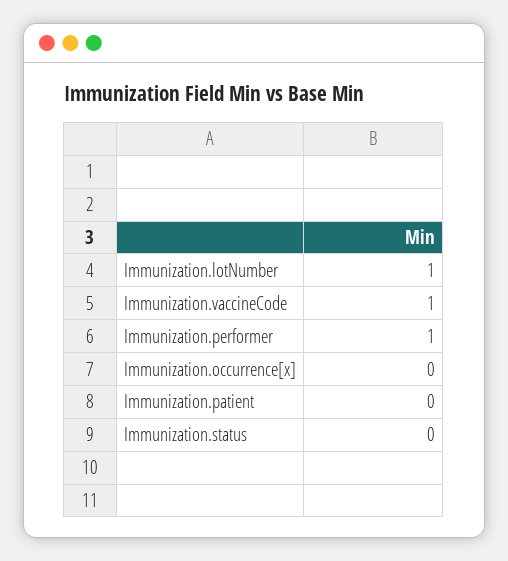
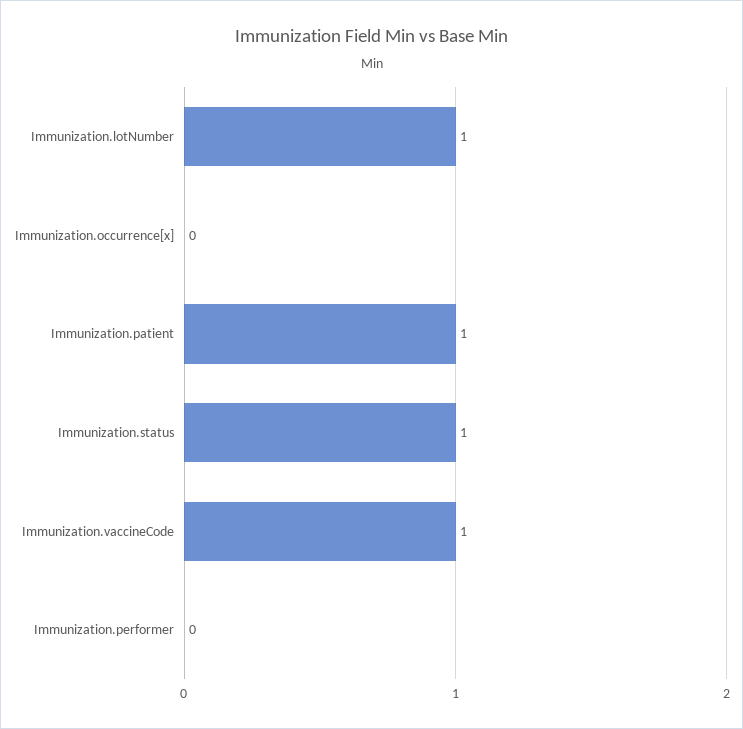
  {
    "Immunization.lotNumber": 1,
    "Immunization.vaccineCode": 1,
-   "Immunization.performer": 1,
+   "Immunization.performer": 0,
    "Immunization.occurrence[x]": 0,
-   "Immunization.patient": 0,
+   "Immunization.patient": 1,
-   "Immunization.status": 0
+   "Immunization.status": 1
  }

